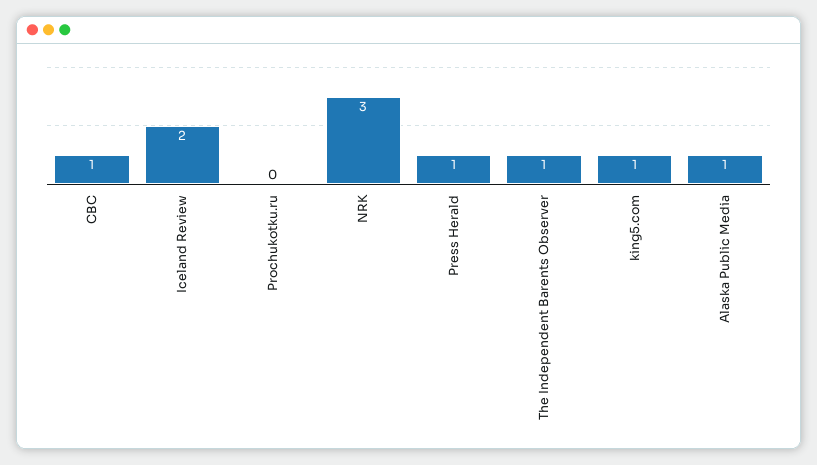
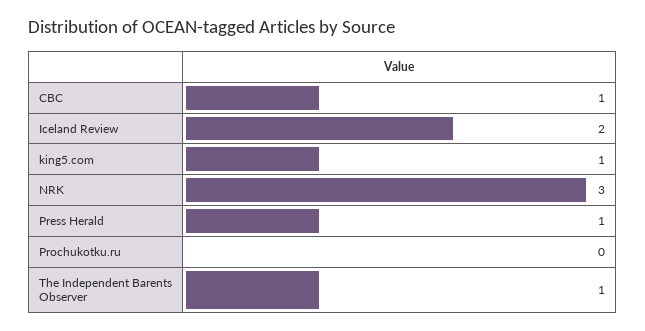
  {
    "CBC": 1,
    "Iceland Review": 2,
    "Prochukotku.ru": 0,
    "NRK": 3,
    "Press Herald": 1,
    "The Independent Barents Observer": 1,
-   "king5.com": 1,
+   "king5.com": 1
-   "Alaska Public Media": 1
  }

